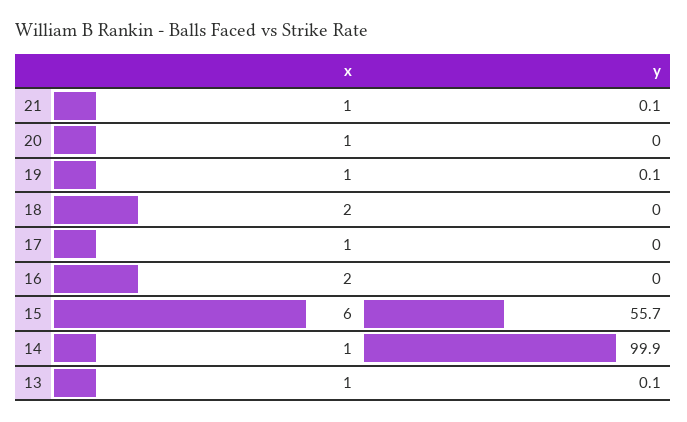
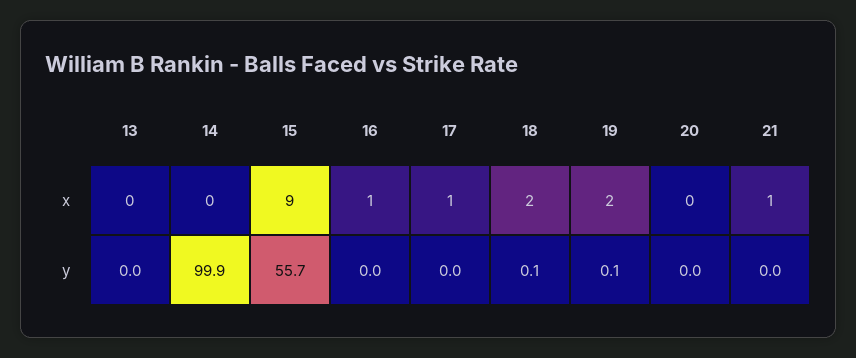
  {
    "x": {
      "21": 1,
-     "20": 1,
+     "20": 0,
-     "19": 1,
+     "19": 2,
      "18": 2,
      "17": 1,
-     "16": 2,
+     "16": 1,
-     "15": 6,
+     "15": 9,
-     "14": 1,
+     "14": 0,
-     "13": 1
+     "13": 0
    },
    "y": {
-     "21": 0.1,
+     "21": 0,
      "20": 0,
      "19": 0.1,
-     "18": 0,
+     "18": 0.1,
      "17": 0,
      "16": 0,
      "15": 55.7,
      "14": 99.9,
-     "13": 0.1
+     "13": 0
    }
  }

